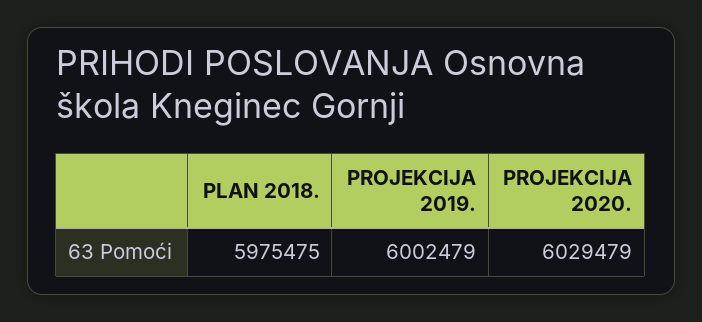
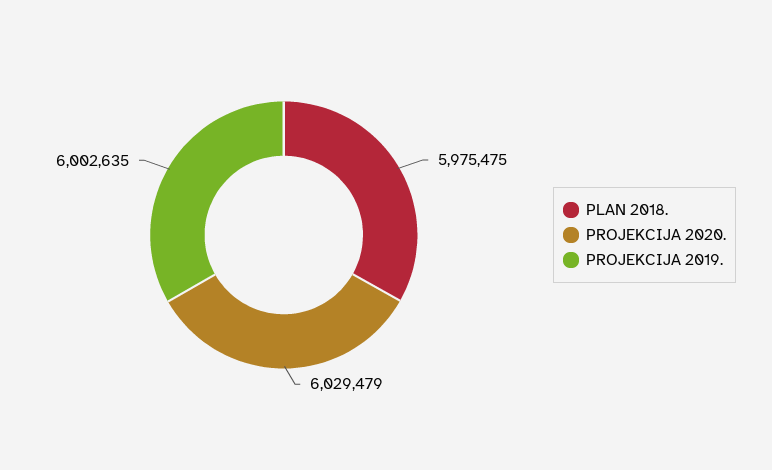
  {
    "PLAN 2018.": 5975475,
-   "PROJEKCIJA 2019.": 6002479,
+   "PROJEKCIJA 2019.": 6002635,
    "PROJEKCIJA 2020.": 6029479
  }

